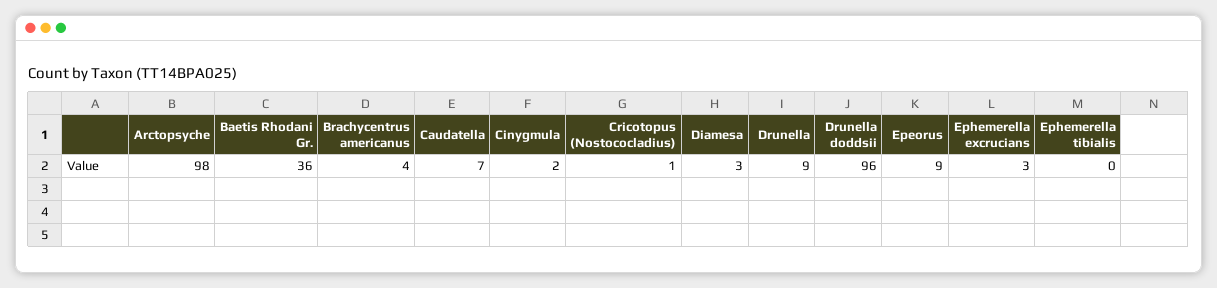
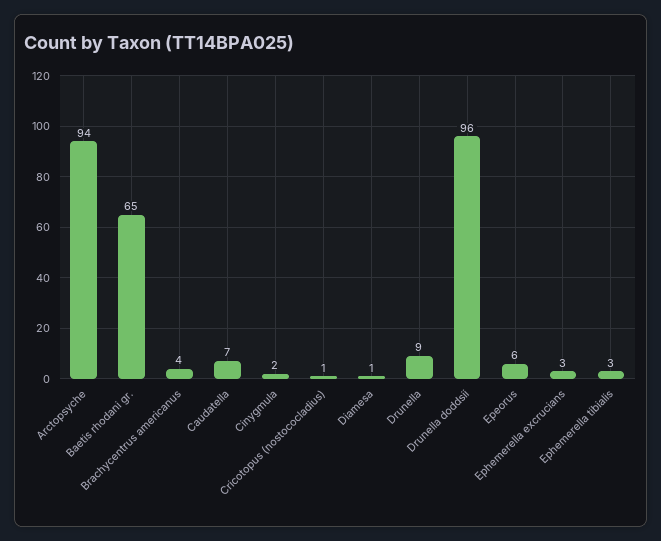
  {
-   "Arctopsyche": 98,
+   "Arctopsyche": 94,
-   "Baetis Rhodani Gr.": 36,
+   "Baetis Rhodani Gr.": 65,
    "Brachycentrus americanus": 4,
    "Caudatella": 7,
    "Cinygmula": 2,
    "Cricotopus (Nostococladius)": 1,
-   "Diamesa": 3,
+   "Diamesa": 1,
    "Drunella": 9,
    "Drunella doddsii": 96,
-   "Epeorus": 9,
+   "Epeorus": 6,
    "Ephemerella excrucians": 3,
-   "Ephemerella tibialis": 0
+   "Ephemerella tibialis": 3
  }

